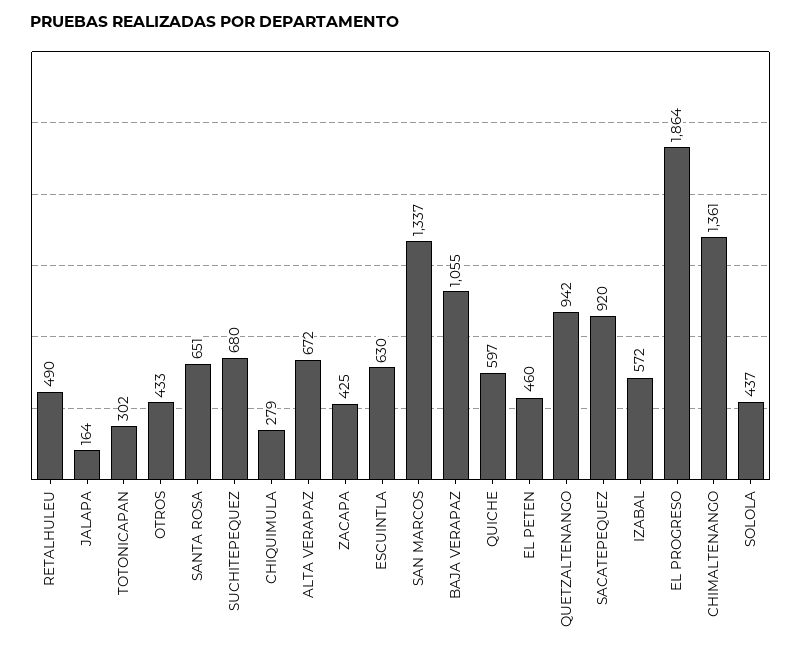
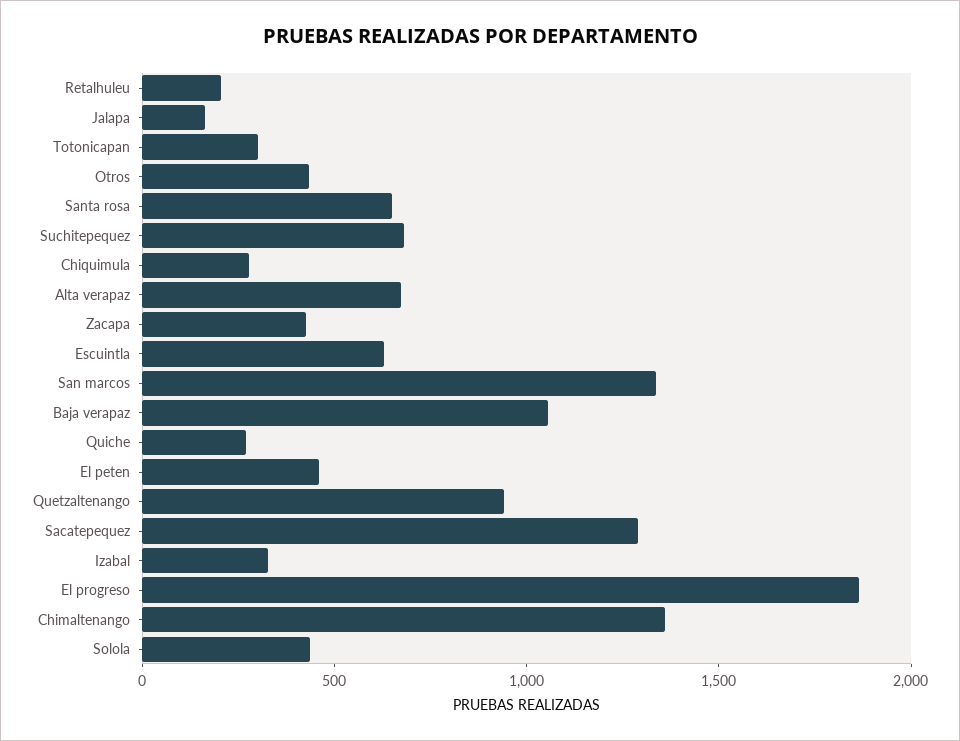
  {
-   "RETALHULEU": 490,
+   "RETALHULEU": 200,
    "JALAPA": 164,
    "TOTONICAPAN": 302,
    "OTROS": 433,
    "SANTA ROSA": 651,
    "SUCHITEPEQUEZ": 680,
    "CHIQUIMULA": 279,
    "ALTA VERAPAZ": 672,
    "ZACAPA": 425,
    "ESCUINTLA": 630,
    "SAN MARCOS": 1337,
    "BAJA VERAPAZ": 1055,
-   "QUICHE": 597,
+   "QUICHE": 300,
    "EL PETEN": 460,
    "QUETZALTENANGO": 942,
-   "SACATEPEQUEZ": 920,
+   "SACATEPEQUEZ": 1300,
-   "IZABAL": 572,
+   "IZABAL": 300,
    "EL PROGRESO": 1864,
    "CHIMALTENANGO": 1361,
    "SOLOLA": 437
  }

